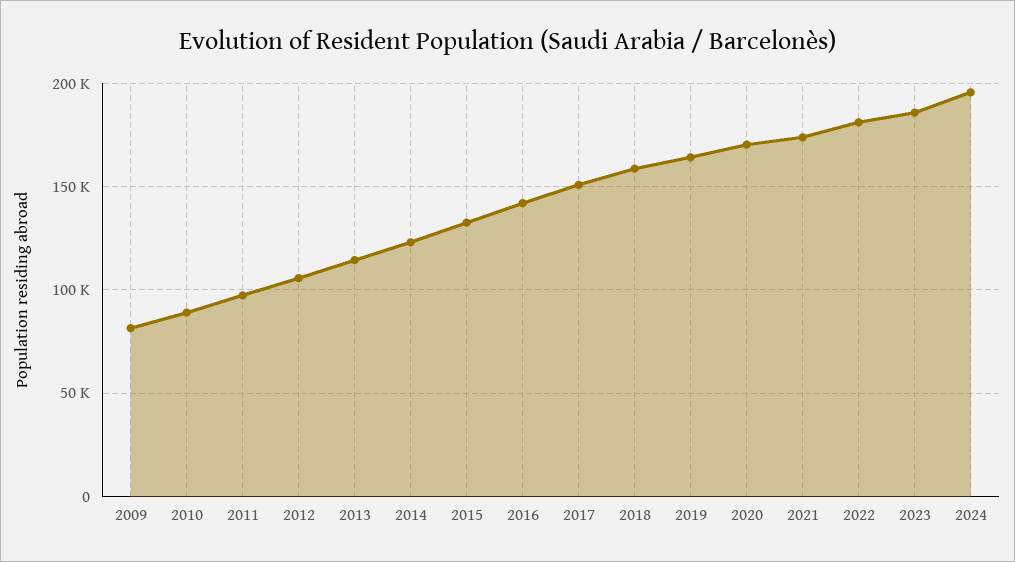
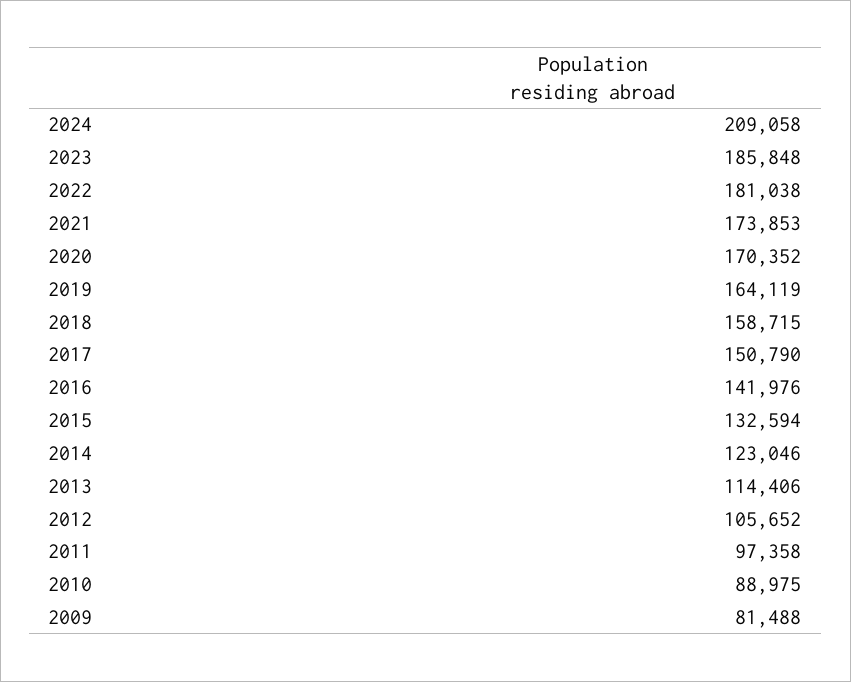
  {
    "2009": 81488,
    "2010": 88975,
    "2011": 97358,
    "2012": 105652,
    "2013": 114406,
    "2014": 123046,
    "2015": 132594,
    "2016": 141976,
    "2017": 150790,
    "2018": 158715,
    "2019": 164119,
    "2020": 170352,
    "2021": 173853,
    "2022": 181038,
    "2023": 185848,
-   "2024": 195000
+   "2024": 209058
  }

